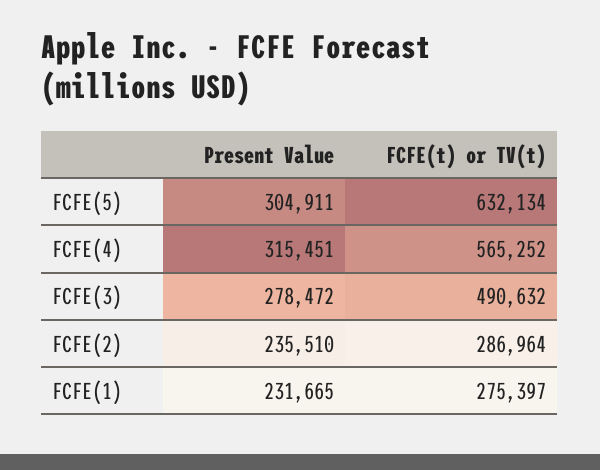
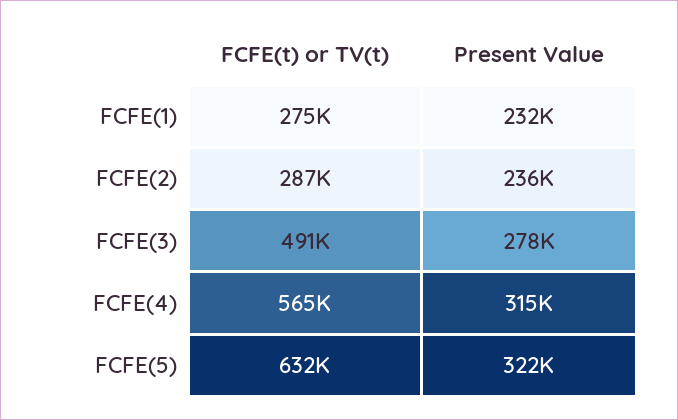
  {
    "Present Value": {
-     "FCFE(5)": 304911,
+     "FCFE(5)": 322000,
      "FCFE(4)": 315451,
      "FCFE(3)": 278472,
      "FCFE(2)": 235510,
      "FCFE(1)": 231665
    },
    "FCFE(t) or TV(t)": {
      "FCFE(5)": 632134,
      "FCFE(4)": 565252,
      "FCFE(3)": 490632,
      "FCFE(2)": 286964,
      "FCFE(1)": 275397
    }
  }

